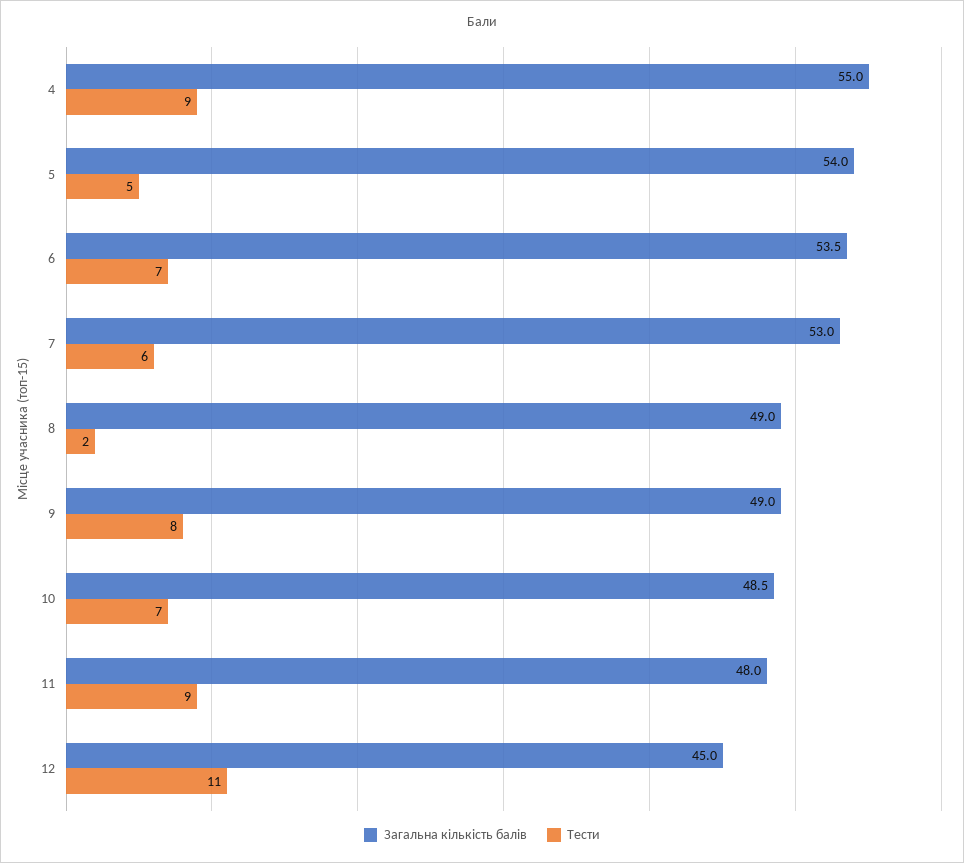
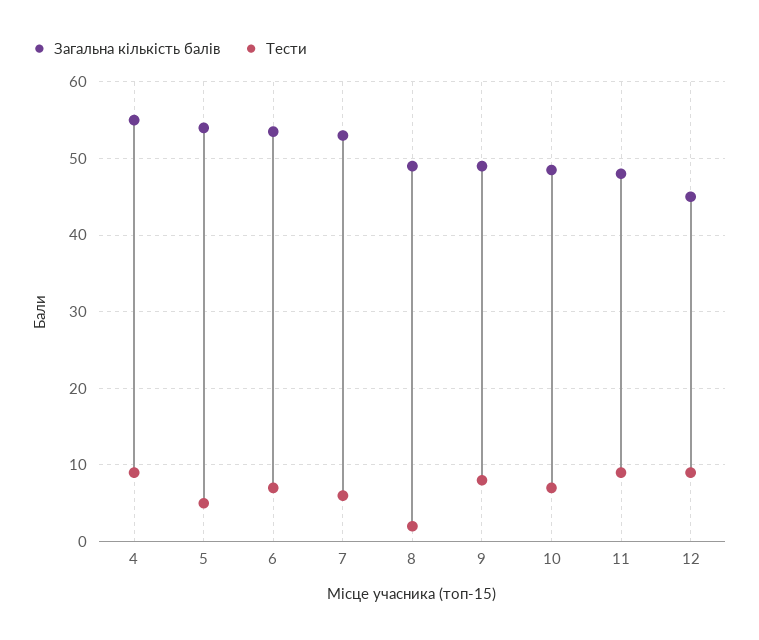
  {
    "Загальна кількість балів": {
      "4": 55,
      "5": 54,
      "6": 53.5,
      "7": 53,
      "8": 49,
      "9": 49,
      "10": 48.5,
      "11": 48,
      "12": 45
    },
    "Тести": {
      "4": 9,
      "5": 5,
      "6": 7,
      "7": 6,
      "8": 2,
      "9": 8,
      "10": 7,
      "11": 9,
-     "12": 11
+     "12": 9
    }
  }

